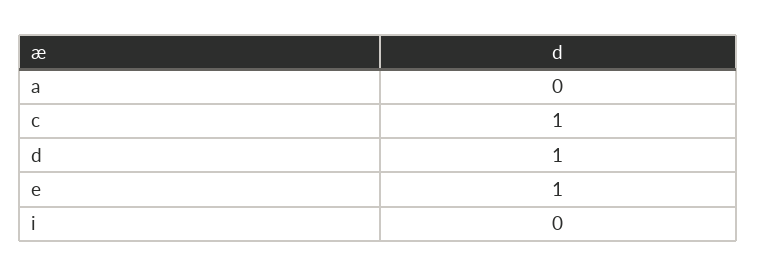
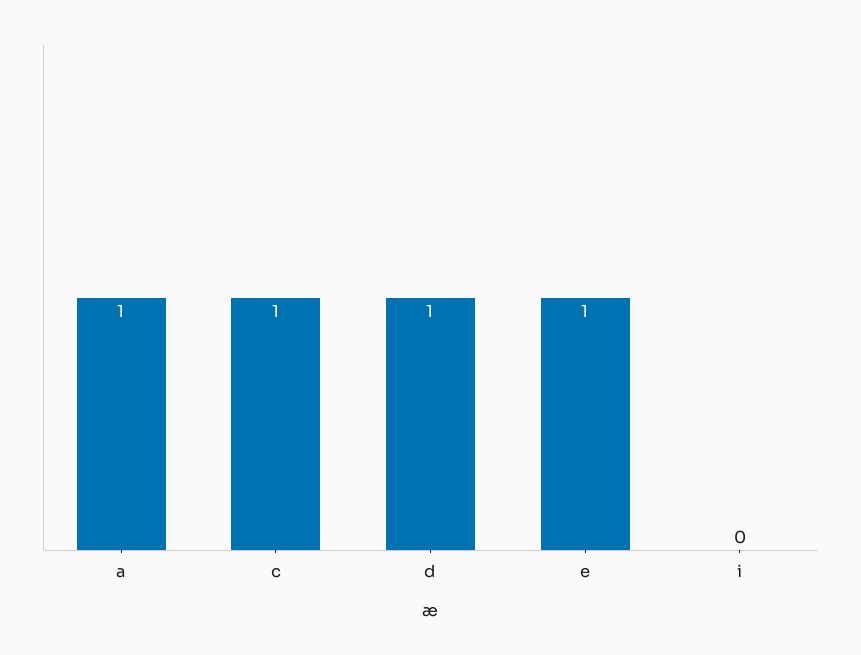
  {
-   "a": 0,
+   "a": 1,
    "c": 1,
    "d": 1,
    "e": 1,
    "i": 0
  }

